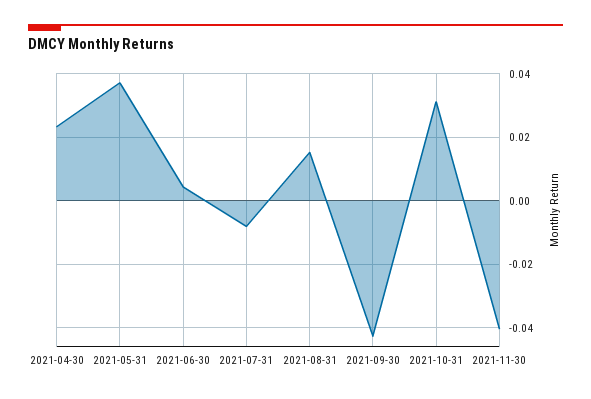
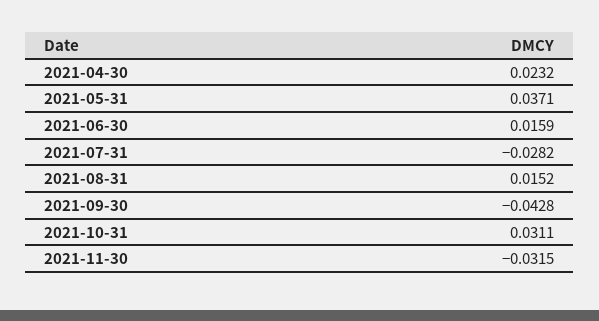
  {
    "2021-04-30": 0.0232,
    "2021-05-31": 0.0371,
-   "2021-06-30": 0.004,
+   "2021-06-30": 0.0159,
-   "2021-07-31": -0.008,
+   "2021-07-31": -0.0282,
    "2021-08-31": 0.0152,
    "2021-09-30": -0.0428,
    "2021-10-31": 0.0311,
-   "2021-11-30": -0.04
+   "2021-11-30": -0.0315
  }

